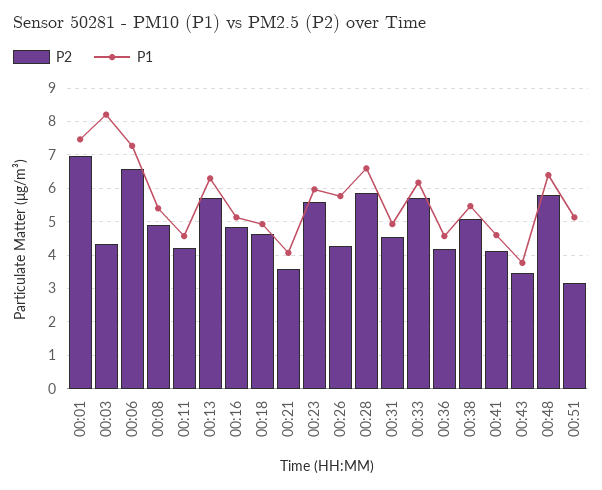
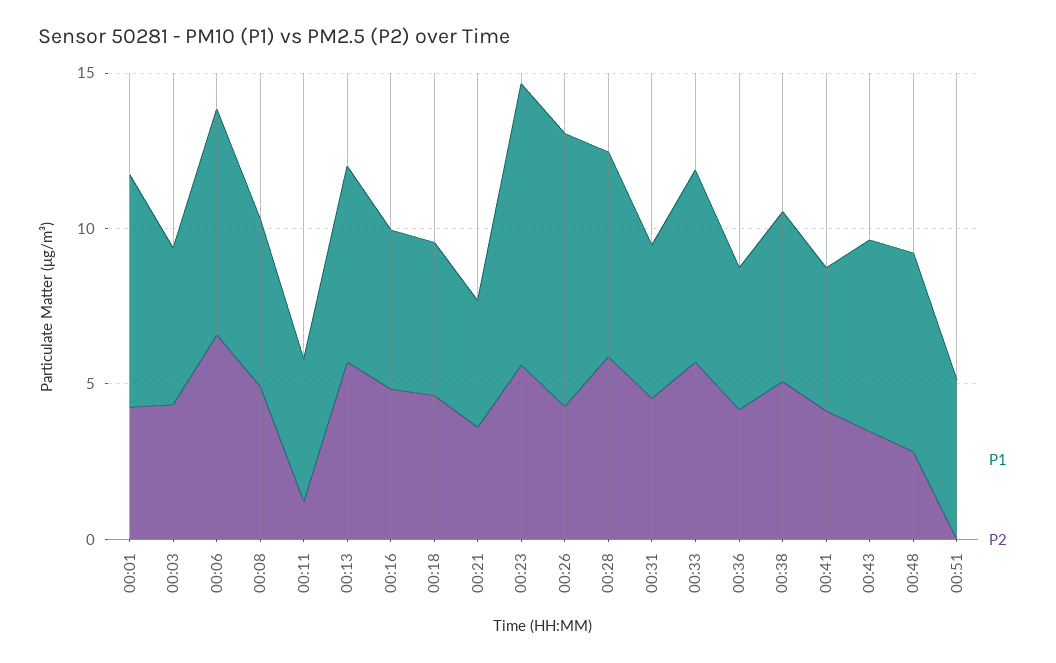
  {
    "P2": {
-     "00:01": 7,
+     "00:01": 4,
      "00:03": 4.4,
      "00:06": 6.6,
      "00:08": 5,
-     "00:11": 4.2,
+     "00:11": 1,
      "00:13": 5.8,
      "00:16": 4.8,
      "00:18": 4.6,
      "00:21": 3.6,
      "00:23": 5.6,
      "00:26": 4.2,
      "00:28": 5.8,
      "00:31": 4.6,
      "00:33": 5.8,
      "00:36": 4.2,
      "00:38": 5,
      "00:41": 4.2,
      "00:43": 3.4,
-     "00:48": 5.8,
+     "00:48": 3,
-     "00:51": 3.2
+     "00:51": 0
    },
    "P1": {
      "00:01": 7.4,
-     "00:03": 8.2,
+     "00:03": 5,
      "00:06": 7.2,
      "00:08": 5.4,
      "00:11": 4.6,
      "00:13": 6.4,
      "00:16": 5.2,
      "00:18": 5,
      "00:21": 4,
-     "00:23": 6,
+     "00:23": 9,
-     "00:26": 5.8,
+     "00:26": 9,
      "00:28": 6.6,
      "00:31": 5,
      "00:33": 6.2,
      "00:36": 4.6,
      "00:38": 5.4,
      "00:41": 4.6,
-     "00:43": 3.8,
+     "00:43": 6,
      "00:48": 6.4,
      "00:51": 5.2
    }
  }

